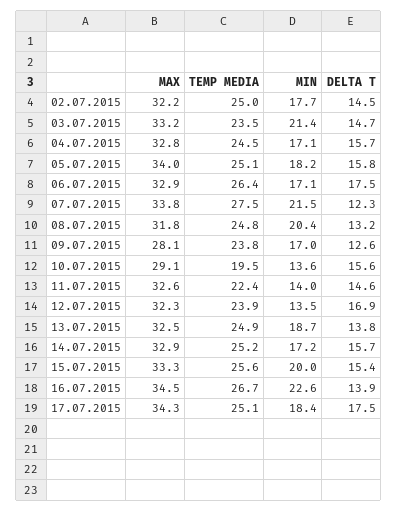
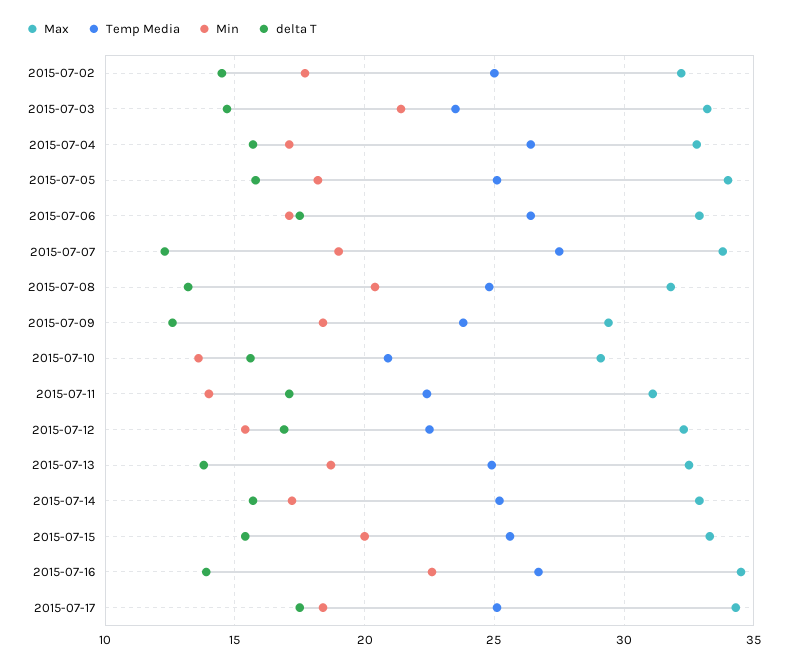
  {
    "MAX": {
      "02.07.2015": 32.2,
      "03.07.2015": 33.2,
      "04.07.2015": 32.8,
      "05.07.2015": 34,
      "06.07.2015": 32.9,
      "07.07.2015": 33.8,
      "08.07.2015": 31.8,
-     "09.07.2015": 28.1,
+     "09.07.2015": 29.5,
      "10.07.2015": 29.1,
-     "11.07.2015": 32.6,
+     "11.07.2015": 31,
      "12.07.2015": 32.3,
      "13.07.2015": 32.5,
      "14.07.2015": 32.9,
      "15.07.2015": 33.3,
      "16.07.2015": 34.5,
      "17.07.2015": 34.3
    },
    "TEMP MEDIA": {
      "02.07.2015": 25,
      "03.07.2015": 23.5,
-     "04.07.2015": 24.5,
+     "04.07.2015": 26.5,
      "05.07.2015": 25.1,
      "06.07.2015": 26.4,
      "07.07.2015": 27.5,
      "08.07.2015": 24.8,
      "09.07.2015": 23.8,
-     "10.07.2015": 19.5,
+     "10.07.2015": 21,
      "11.07.2015": 22.4,
-     "12.07.2015": 23.9,
+     "12.07.2015": 22.5,
      "13.07.2015": 24.9,
      "14.07.2015": 25.2,
      "15.07.2015": 25.6,
      "16.07.2015": 26.7,
      "17.07.2015": 25.1
    },
    "MIN": {
      "02.07.2015": 17.7,
      "03.07.2015": 21.4,
      "04.07.2015": 17.1,
      "05.07.2015": 18.2,
      "06.07.2015": 17.1,
-     "07.07.2015": 21.5,
+     "07.07.2015": 19,
      "08.07.2015": 20.4,
-     "09.07.2015": 17,
+     "09.07.2015": 18.5,
      "10.07.2015": 13.6,
      "11.07.2015": 14,
-     "12.07.2015": 13.5,
+     "12.07.2015": 15.5,
      "13.07.2015": 18.7,
      "14.07.2015": 17.2,
      "15.07.2015": 20,
      "16.07.2015": 22.6,
      "17.07.2015": 18.4
    },
    "DELTA T": {
      "02.07.2015": 14.5,
      "03.07.2015": 14.7,
      "04.07.2015": 15.7,
      "05.07.2015": 15.8,
      "06.07.2015": 17.5,
      "07.07.2015": 12.3,
      "08.07.2015": 13.2,
      "09.07.2015": 12.6,
      "10.07.2015": 15.6,
-     "11.07.2015": 14.6,
+     "11.07.2015": 17,
      "12.07.2015": 16.9,
      "13.07.2015": 13.8,
      "14.07.2015": 15.7,
      "15.07.2015": 15.4,
      "16.07.2015": 13.9,
      "17.07.2015": 17.5
    }
  }

